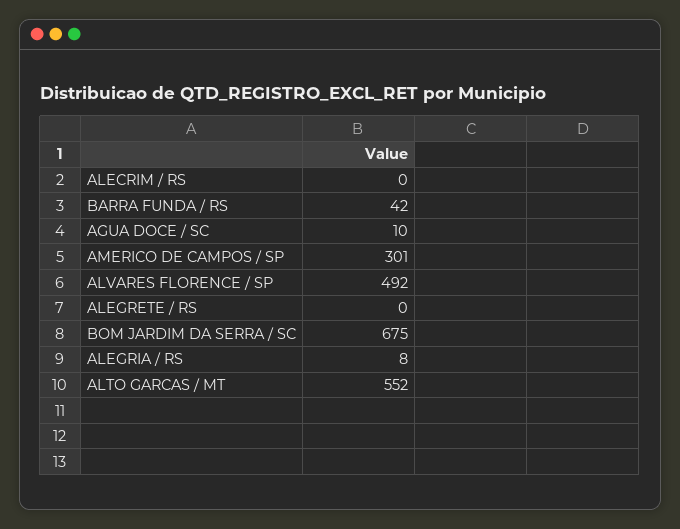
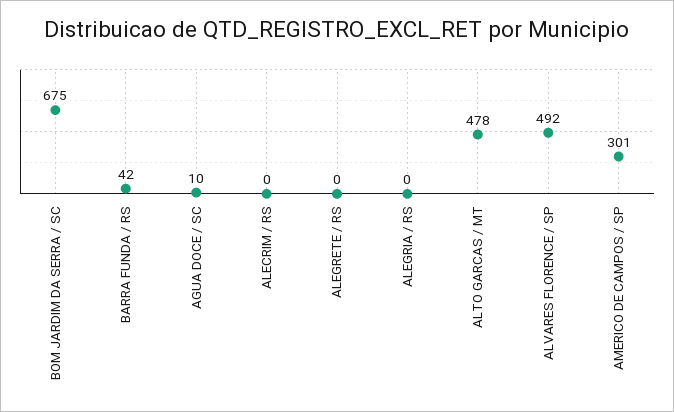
  {
    "ALECRIM / RS": 0,
    "BARRA FUNDA / RS": 42,
    "AGUA DOCE / SC": 10,
    "AMERICO DE CAMPOS / SP": 301,
    "ALVARES FLORENCE / SP": 492,
    "ALEGRETE / RS": 0,
    "BOM JARDIM DA SERRA / SC": 675,
-   "ALEGRIA / RS": 8,
+   "ALEGRIA / RS": 0,
-   "ALTO GARCAS / MT": 552
+   "ALTO GARCAS / MT": 478
  }

